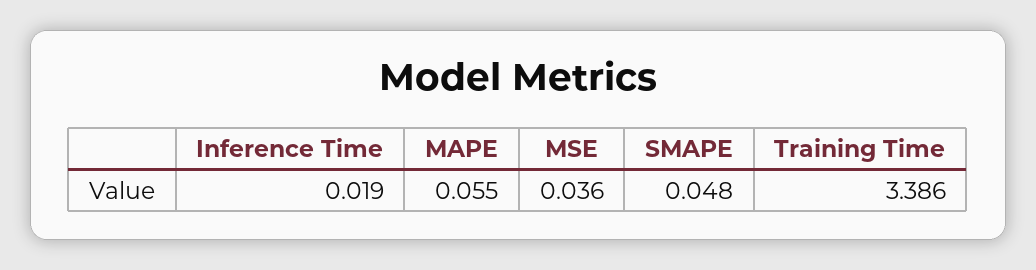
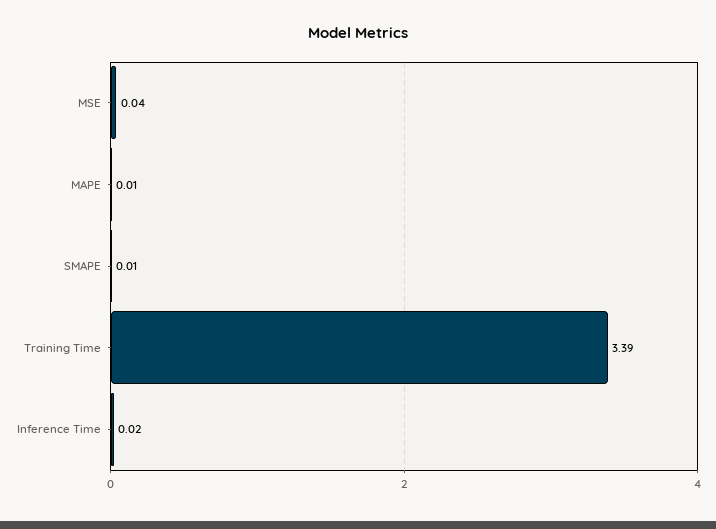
  {
    "Inference Time": 0.019,
-   "MAPE": 0.055,
+   "MAPE": 0.01,
    "MSE": 0.036,
-   "SMAPE": 0.048,
+   "SMAPE": 0.01,
    "Training Time": 3.386
  }

